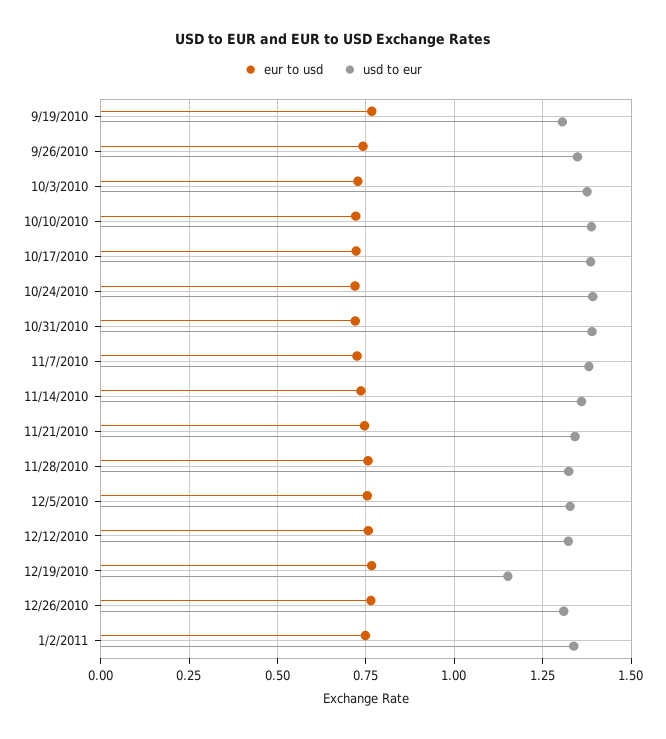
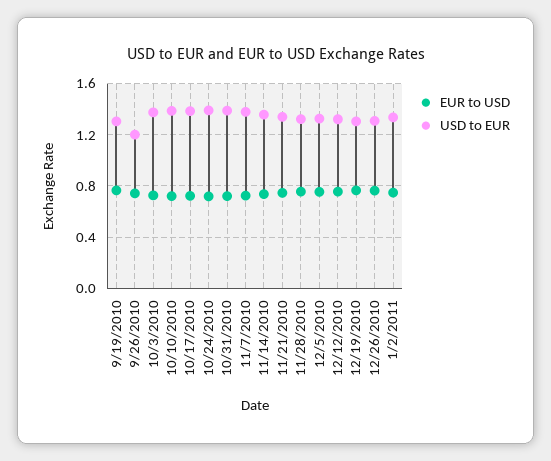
  {
    "eur to usd": {
      "9/19/2010": 0.775,
      "9/26/2010": 0.75,
      "10/3/2010": 0.725,
      "10/10/2010": 0.725,
      "10/17/2010": 0.725,
      "10/24/2010": 0.725,
      "10/31/2010": 0.725,
      "11/7/2010": 0.725,
      "11/14/2010": 0.725,
      "11/21/2010": 0.75,
      "11/28/2010": 0.75,
      "12/5/2010": 0.75,
      "12/12/2010": 0.75,
      "12/19/2010": 0.775,
      "12/26/2010": 0.775,
      "1/2/2011": 0.75
    },
    "usd to eur": {
      "9/19/2010": 1.3,
-     "9/26/2010": 1.35,
+     "9/26/2010": 1.2,
      "10/3/2010": 1.375,
      "10/10/2010": 1.375,
      "10/17/2010": 1.375,
      "10/24/2010": 1.4,
      "10/31/2010": 1.4,
      "11/7/2010": 1.375,
      "11/14/2010": 1.35,
      "11/21/2010": 1.35,
      "11/28/2010": 1.325,
      "12/5/2010": 1.325,
      "12/12/2010": 1.325,
-     "12/19/2010": 1.15,
+     "12/19/2010": 1.3,
      "12/26/2010": 1.3,
      "1/2/2011": 1.325
    }
  }

